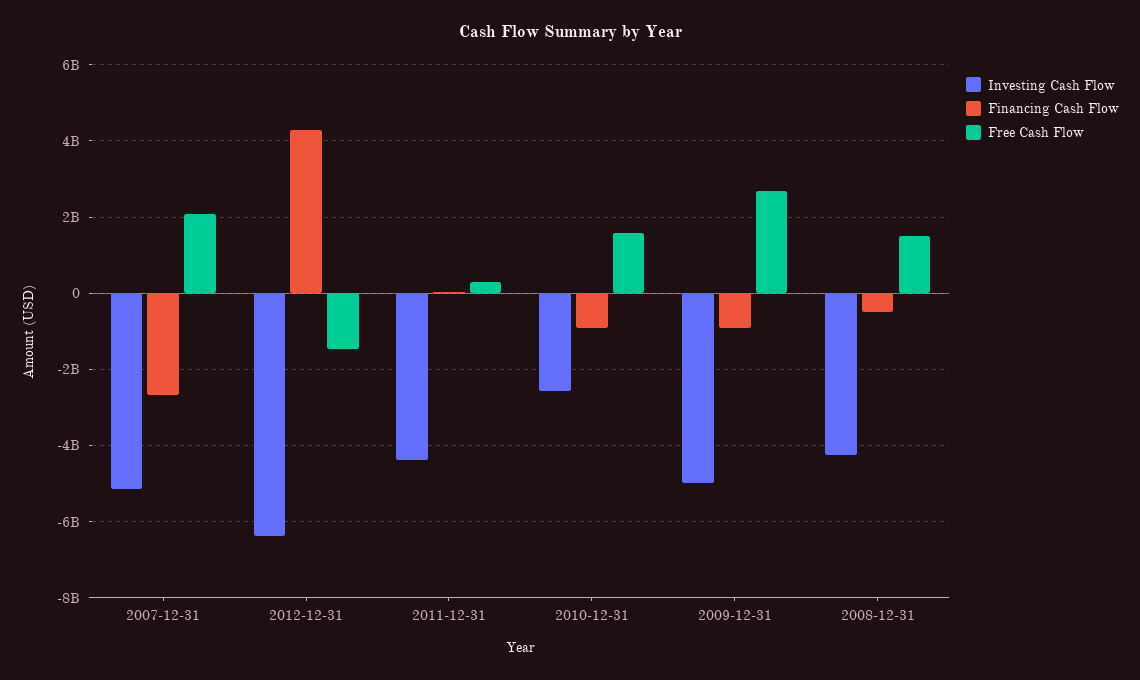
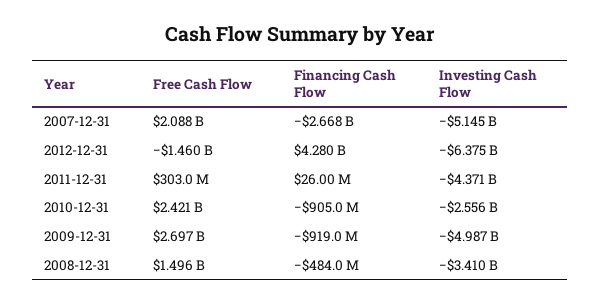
  {
    "Investing Cash Flow": {
      "2007-12-31": -5145000000,
      "2012-12-31": -6375000000,
      "2011-12-31": -4371000000,
      "2010-12-31": -2556000000,
      "2009-12-31": -4987000000,
-     "2008-12-31": -4200000000
+     "2008-12-31": -3410000000
    },
    "Financing Cash Flow": {
      "2007-12-31": -2668000000,
      "2012-12-31": 4280000000,
      "2011-12-31": 26000000,
      "2010-12-31": -905000000,
      "2009-12-31": -919000000,
      "2008-12-31": -484000000
    },
    "Free Cash Flow": {
      "2007-12-31": 2088000000,
      "2012-12-31": -1460000000,
      "2011-12-31": 303000000,
-     "2010-12-31": 1600000000,
+     "2010-12-31": 2421000000,
      "2009-12-31": 2697000000,
      "2008-12-31": 1496000000
    }
  }

